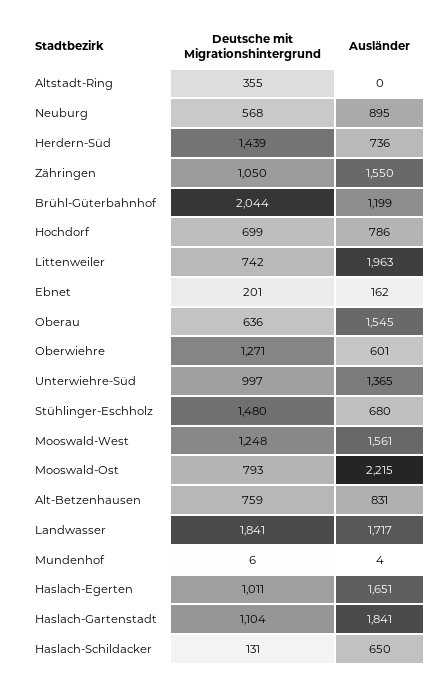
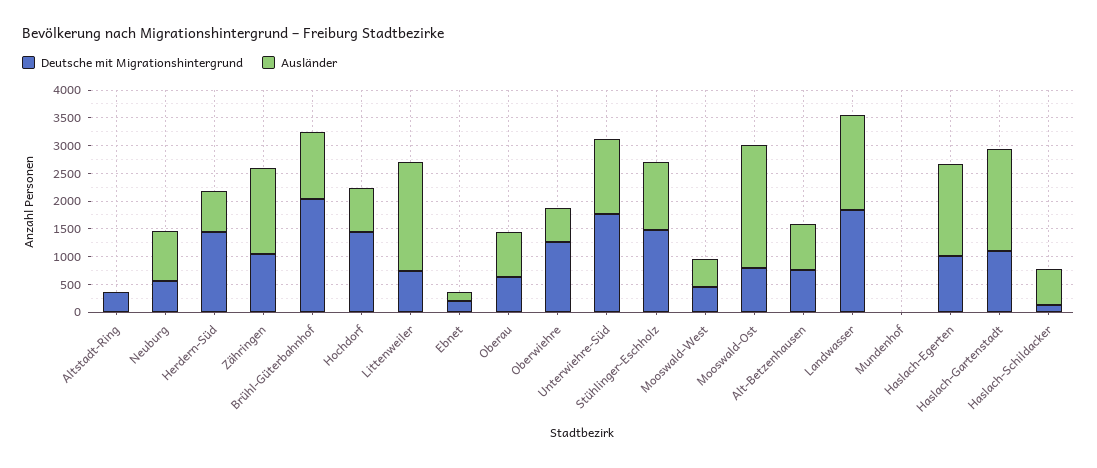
  {
    "Deutsche mit Migrationshintergrund": {
      "Altstadt-Ring": 355,
      "Neuburg": 568,
      "Herdern-Süd": 1439,
      "Zähringen": 1050,
      "Brühl-Güterbahnhof": 2044,
-     "Hochdorf": 699,
+     "Hochdorf": 1500,
      "Littenweiler": 742,
      "Ebnet": 201,
      "Oberau": 636,
      "Oberwiehre": 1271,
-     "Unterwiehre-Süd": 997,
+     "Unterwiehre-Süd": 1750,
      "Stühlinger-Eschholz": 1480,
-     "Mooswald-West": 1248,
+     "Mooswald-West": 500,
      "Mooswald-Ost": 793,
      "Alt-Betzenhausen": 759,
      "Landwasser": 1841,
      "Mundenhof": 6,
      "Haslach-Egerten": 1011,
      "Haslach-Gartenstadt": 1104,
      "Haslach-Schildacker": 131
    },
    "Ausländer": {
      "Altstadt-Ring": 0,
      "Neuburg": 895,
      "Herdern-Süd": 736,
      "Zähringen": 1550,
      "Brühl-Güterbahnhof": 1199,
      "Hochdorf": 786,
      "Littenweiler": 1963,
      "Ebnet": 162,
-     "Oberau": 1545,
+     "Oberau": 750,
      "Oberwiehre": 601,
      "Unterwiehre-Süd": 1365,
-     "Stühlinger-Eschholz": 680,
+     "Stühlinger-Eschholz": 1250,
-     "Mooswald-West": 1561,
+     "Mooswald-West": 500,
      "Mooswald-Ost": 2215,
      "Alt-Betzenhausen": 831,
      "Landwasser": 1717,
      "Mundenhof": 4,
      "Haslach-Egerten": 1651,
      "Haslach-Gartenstadt": 1841,
      "Haslach-Schildacker": 650
    }
  }

